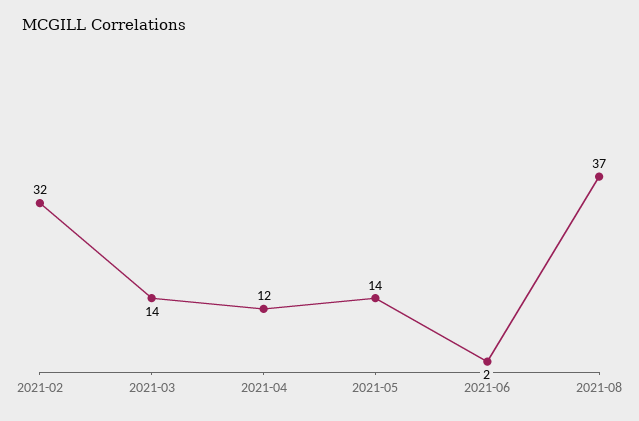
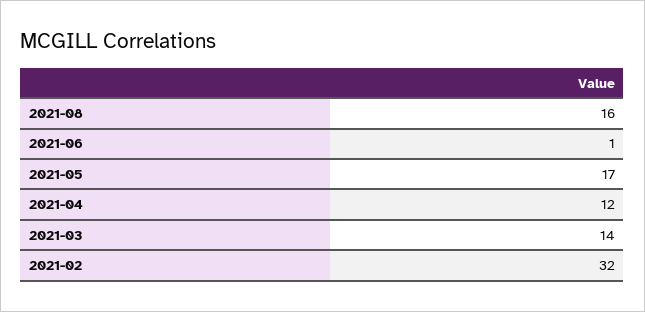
  {
    "2021-02": 32,
    "2021-03": 14,
    "2021-04": 12,
-   "2021-05": 14,
+   "2021-05": 17,
-   "2021-06": 2,
+   "2021-06": 1,
-   "2021-08": 37
+   "2021-08": 16
  }

